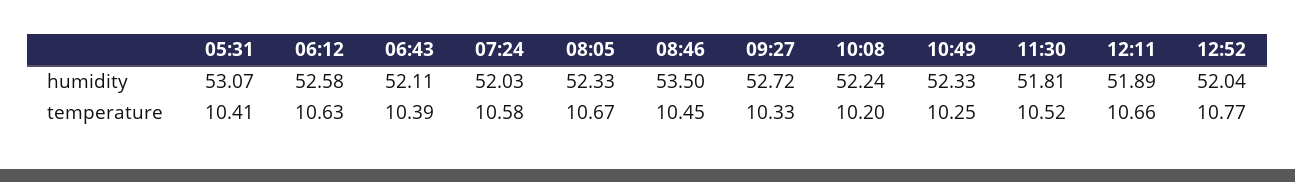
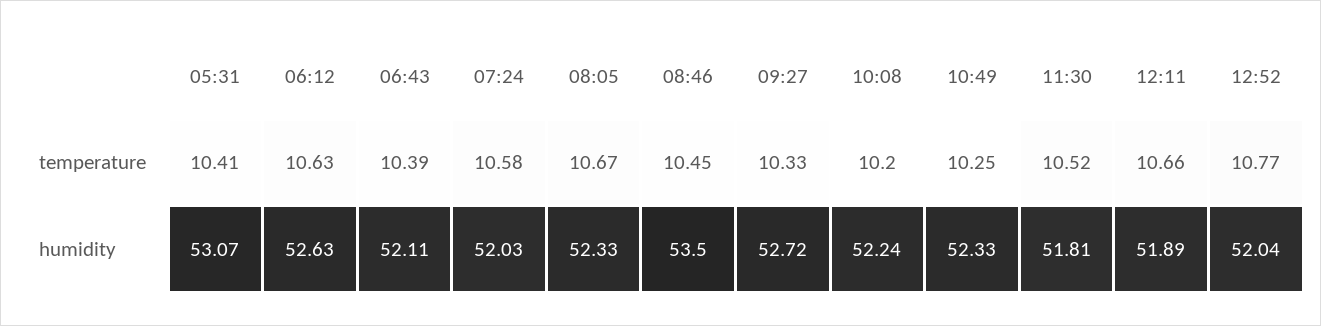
  {
    "05:31": {
      "humidity": 53.07,
      "temperature": 10.41
    },
    "06:12": {
-     "humidity": 52.58,
+     "humidity": 52.63,
      "temperature": 10.63
    },
    "06:43": {
      "humidity": 52.11,
      "temperature": 10.39
    },
    "07:24": {
      "humidity": 52.03,
      "temperature": 10.58
    },
    "08:05": {
      "humidity": 52.33,
      "temperature": 10.67
    },
    "08:46": {
      "humidity": 53.5,
      "temperature": 10.45
    },
    "09:27": {
      "humidity": 52.72,
      "temperature": 10.33
    },
    "10:08": {
      "humidity": 52.24,
      "temperature": 10.2
    },
    "10:49": {
      "humidity": 52.33,
      "temperature": 10.25
    },
    "11:30": {
      "humidity": 51.81,
      "temperature": 10.52
    },
    "12:11": {
      "humidity": 51.89,
      "temperature": 10.66
    },
    "12:52": {
      "humidity": 52.04,
      "temperature": 10.77
    }
  }

